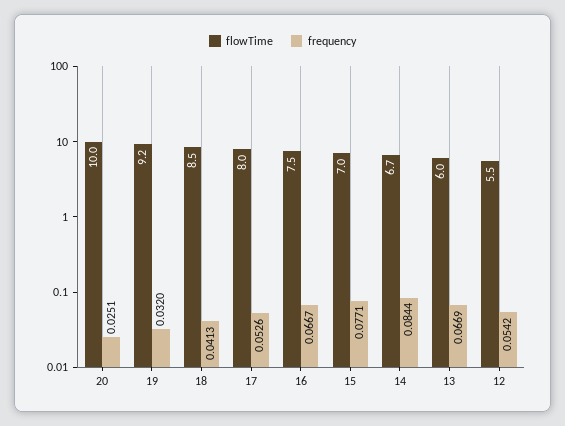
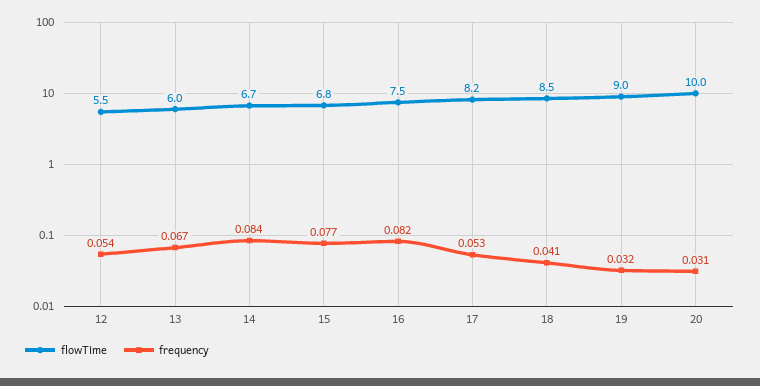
  {
    "flowTime": {
      "20": 10,
-     "19": 9.2,
+     "19": 9,
      "18": 8.5,
-     "17": 8,
+     "17": 8.2,
      "16": 7.5,
-     "15": 7,
+     "15": 6.8,
      "14": 6.7,
      "13": 6,
      "12": 5.5
    },
    "frequency": {
-     "20": 0.0251,
+     "20": 0.031,
      "19": 0.032,
      "18": 0.0413,
      "17": 0.0526,
-     "16": 0.0667,
+     "16": 0.082,
      "15": 0.0771,
      "14": 0.0844,
      "13": 0.0669,
      "12": 0.0542
    }
  }

